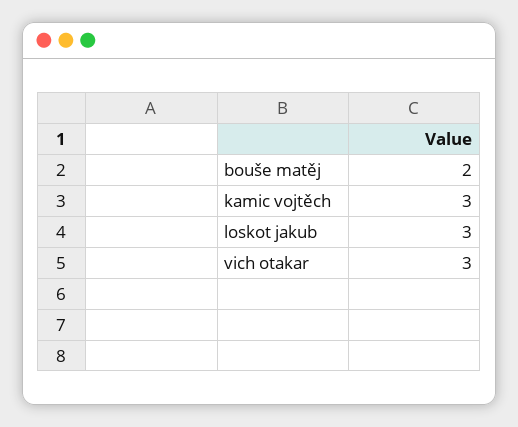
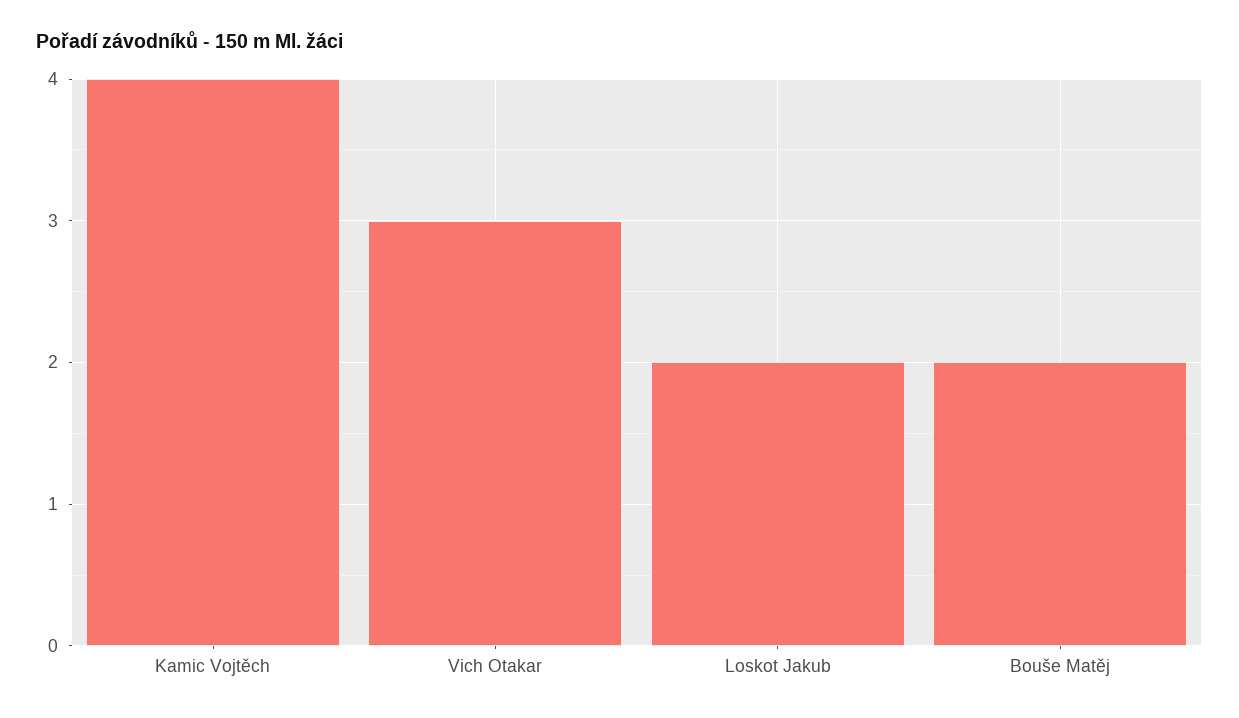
  {
    "bouše matěj": 2,
-   "kamic vojtěch": 3,
+   "kamic vojtěch": 4,
-   "loskot jakub": 3,
+   "loskot jakub": 2,
    "vich otakar": 3
  }

